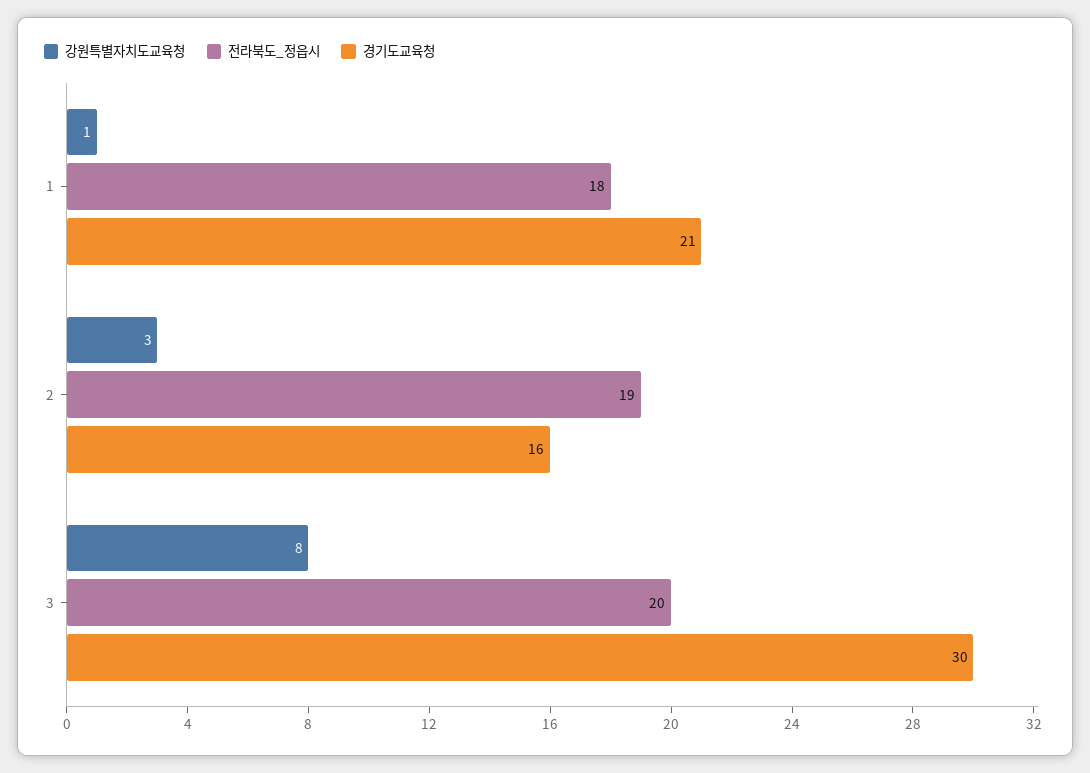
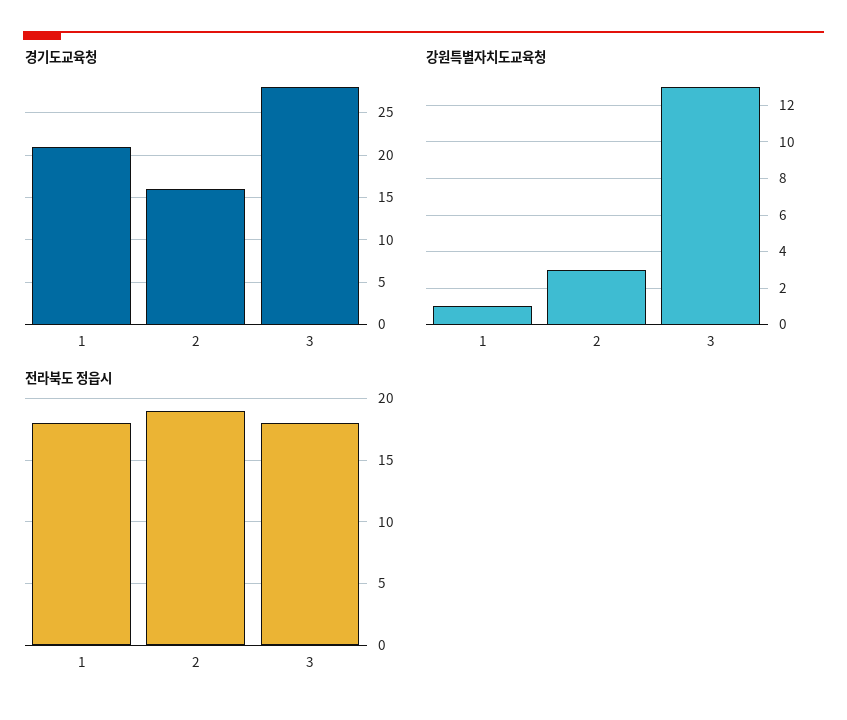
  {
    "강원특별자치도교육청": {
      "1": 1,
      "2": 3,
-     "3": 8
+     "3": 13
    },
    "전라북도_정읍시": {
      "1": 18,
      "2": 19,
-     "3": 20
+     "3": 18
    },
    "경기도교육청": {
      "1": 21,
      "2": 16,
-     "3": 30
+     "3": 28
    }
  }

